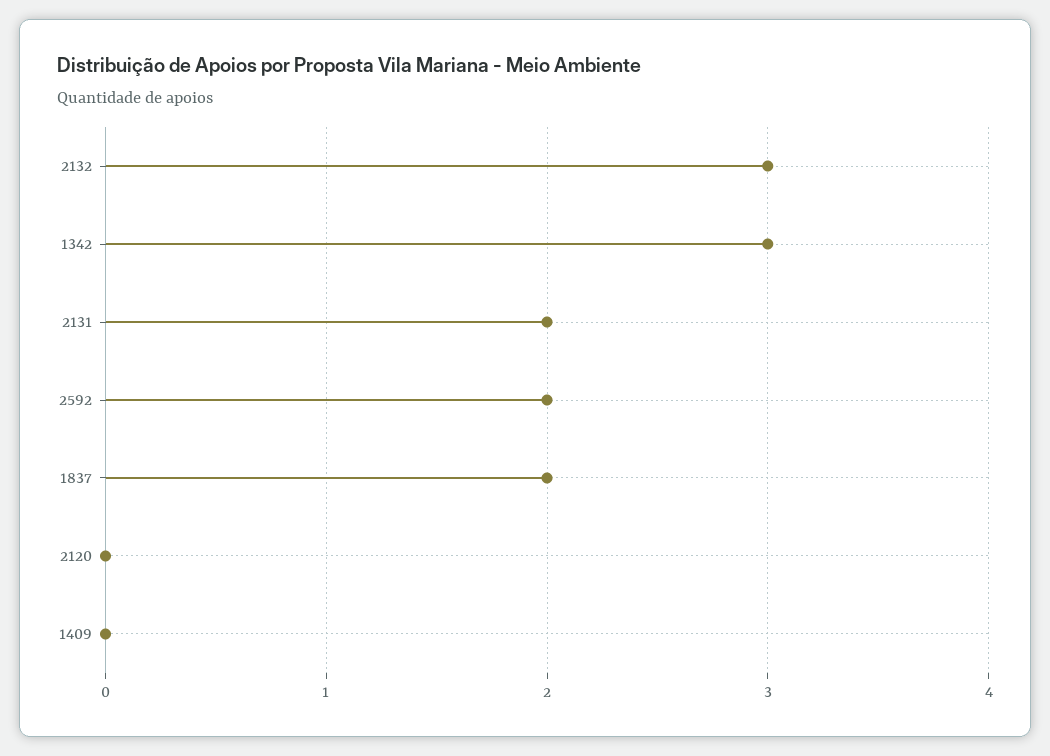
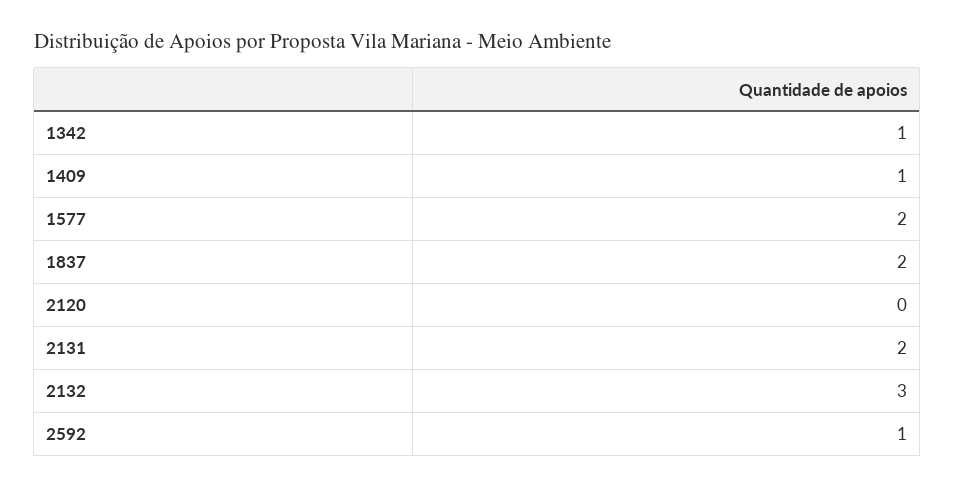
  {
    "2132": 3,
-   "1342": 3,
+   "1342": 1,
    "2131": 2,
-   "2592": 2,
+   "2592": 1,
    "1837": 2,
    "2120": 0,
-   "1409": 0
+   "1409": 1,
+   "1577": 2
  }

